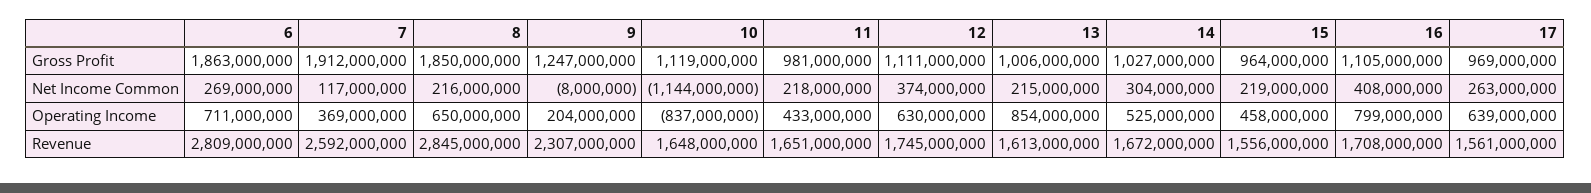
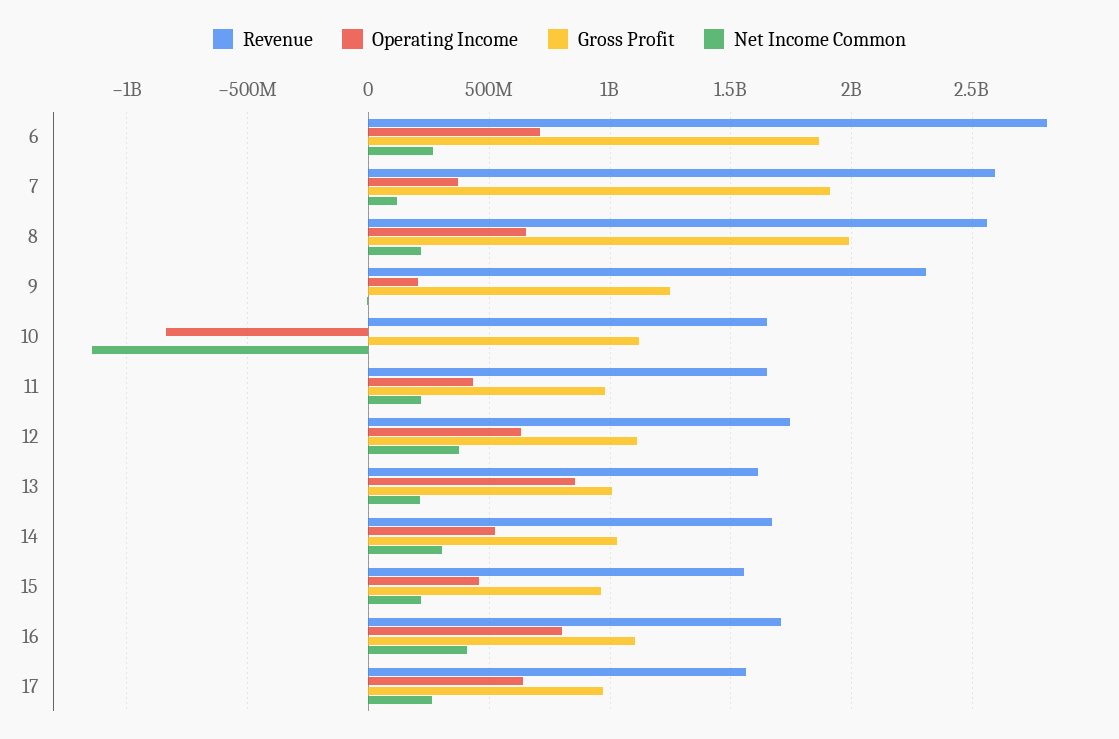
  {
    "Gross Profit": {
      "6": 1863000000,
      "7": 1912000000,
-     "8": 1850000000,
+     "8": 2000000000,
      "9": 1247000000,
      "10": 1119000000,
      "11": 981000000,
      "12": 1111000000,
      "13": 1006000000,
      "14": 1027000000,
      "15": 964000000,
      "16": 1105000000,
      "17": 969000000
    },
    "Net Income Common": {
      "6": 269000000,
      "7": 117000000,
      "8": 216000000,
      "9": -8000000,
      "10": -1144000000,
      "11": 218000000,
      "12": 374000000,
      "13": 215000000,
      "14": 304000000,
      "15": 219000000,
      "16": 408000000,
      "17": 263000000
    },
    "Operating Income": {
      "6": 711000000,
      "7": 369000000,
      "8": 650000000,
      "9": 204000000,
      "10": -837000000,
      "11": 433000000,
      "12": 630000000,
      "13": 854000000,
      "14": 525000000,
      "15": 458000000,
      "16": 799000000,
      "17": 639000000
    },
    "Revenue": {
      "6": 2809000000,
      "7": 2592000000,
-     "8": 2845000000,
+     "8": 2550000000,
      "9": 2307000000,
      "10": 1648000000,
      "11": 1651000000,
      "12": 1745000000,
      "13": 1613000000,
      "14": 1672000000,
      "15": 1556000000,
      "16": 1708000000,
      "17": 1561000000
    }
  }

